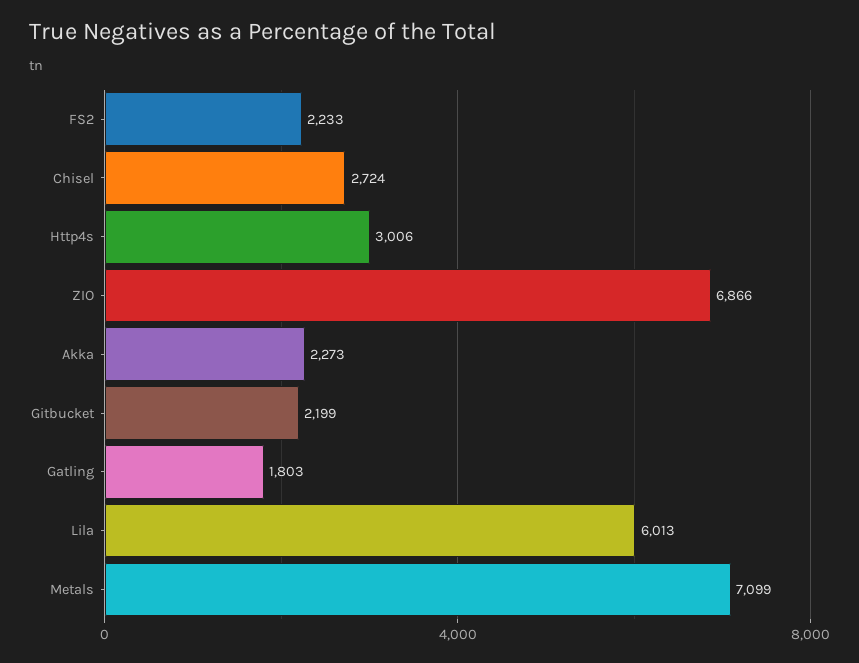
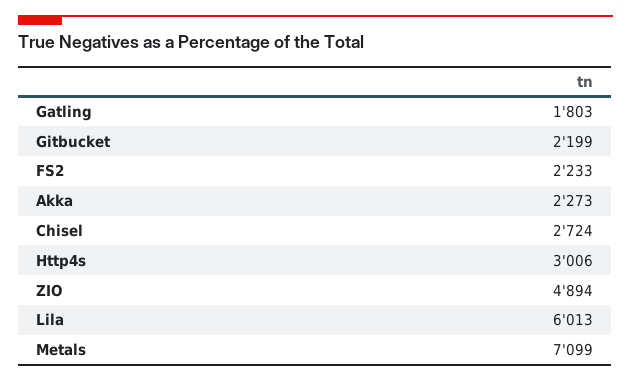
  {
    "FS2": 2233,
    "Chisel": 2724,
    "Http4s": 3006,
-   "ZIO": 6866,
+   "ZIO": 4894,
    "Akka": 2273,
    "Gitbucket": 2199,
    "Gatling": 1803,
    "Lila": 6013,
    "Metals": 7099
  }

